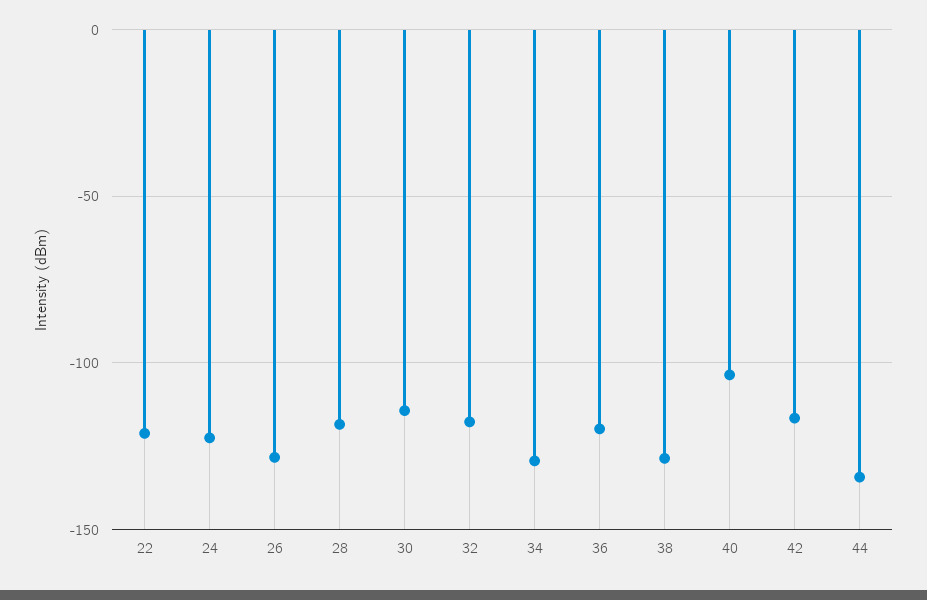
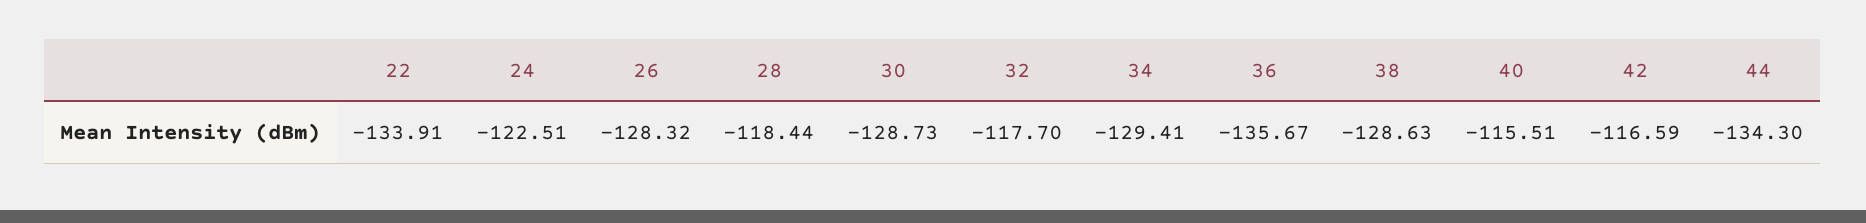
  {
-   "22": -120,
+   "22": -133.91,
    "24": -122.51,
    "26": -128.32,
    "28": -118.44,
-   "30": -115,
+   "30": -128.73,
    "32": -117.7,
    "34": -129.41,
-   "36": -120,
+   "36": -135.67,
    "38": -128.63,
-   "40": -105,
+   "40": -115.51,
    "42": -116.59,
    "44": -134.3
  }

